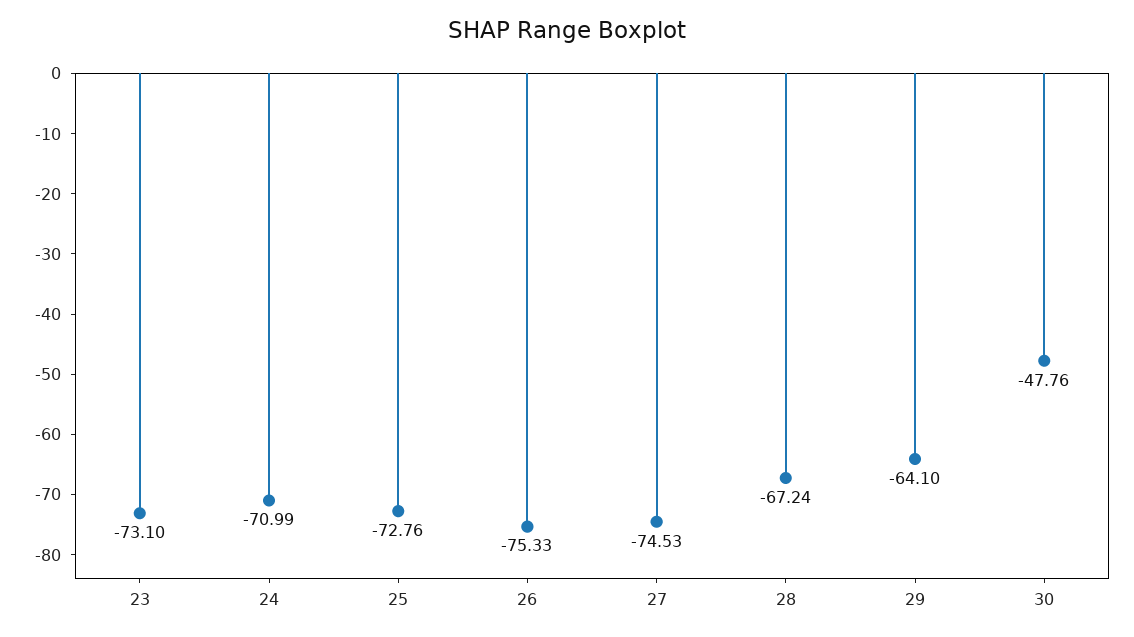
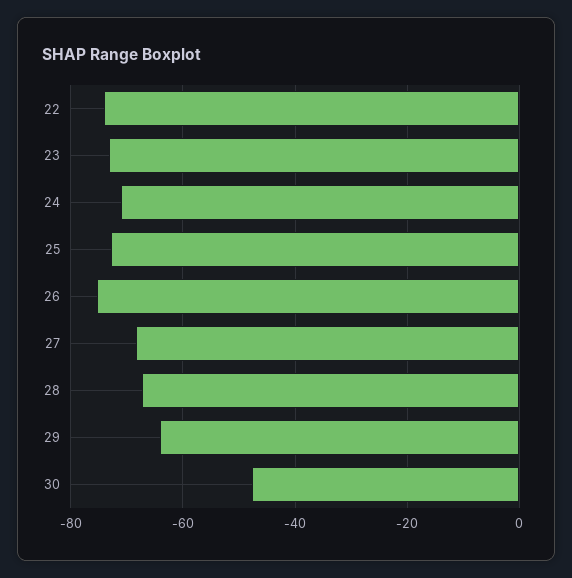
  {
    "23": -73.1,
    "24": -70.99,
    "25": -72.76,
    "26": -75.33,
-   "27": -74.53,
+   "27": -68,
    "28": -67.24,
    "29": -64.1,
-   "30": -47.76
+   "30": -47.76,
+   "22": -74
  }

